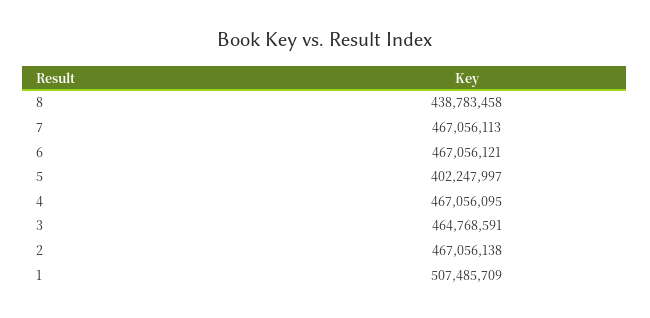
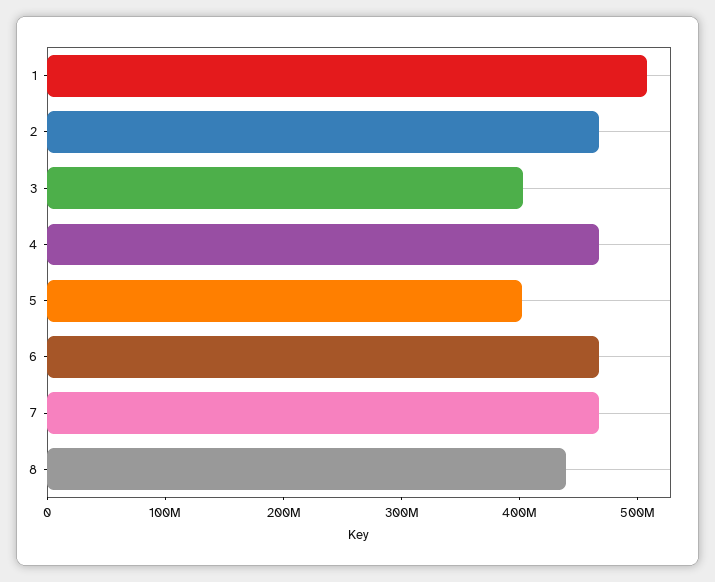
  {
    "8": 438783458,
    "7": 467056113,
    "6": 467056121,
    "5": 402247997,
    "4": 467056095,
-   "3": 464768591,
+   "3": 400000000,
    "2": 467056138,
    "1": 507485709
  }

